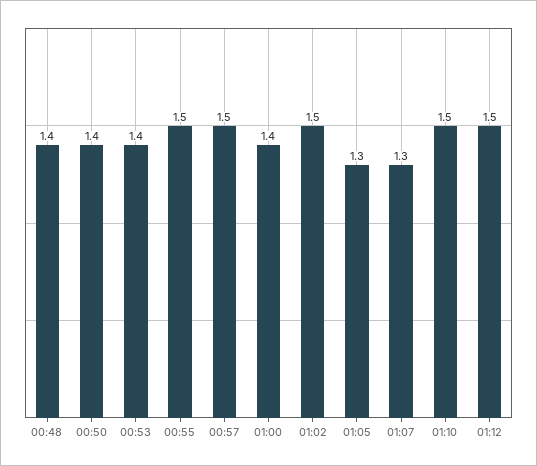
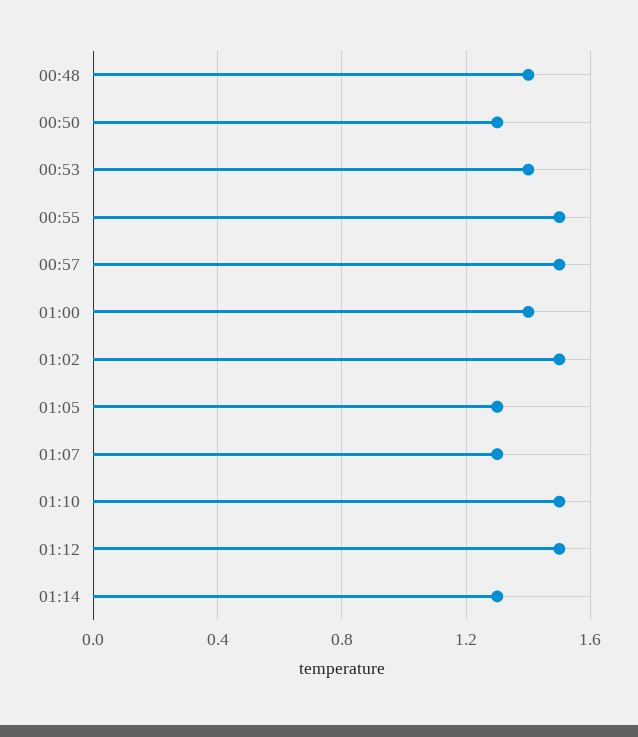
  {
    "00:48": 1.4,
-   "00:50": 1.4,
+   "00:50": 1.3,
    "00:53": 1.4,
    "00:55": 1.5,
    "00:57": 1.5,
    "01:00": 1.4,
    "01:02": 1.5,
    "01:05": 1.3,
    "01:07": 1.3,
    "01:10": 1.5,
-   "01:12": 1.5
+   "01:12": 1.5,
+   "01:14": 1.3
  }

